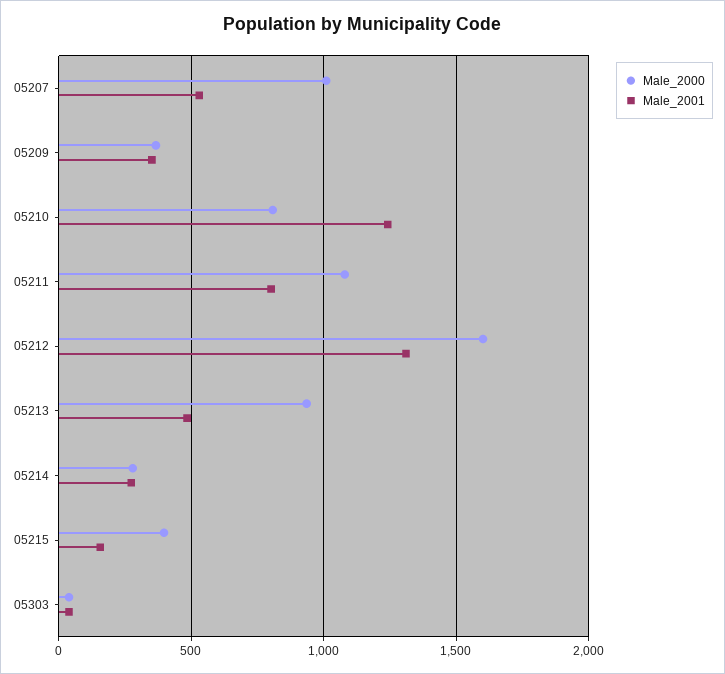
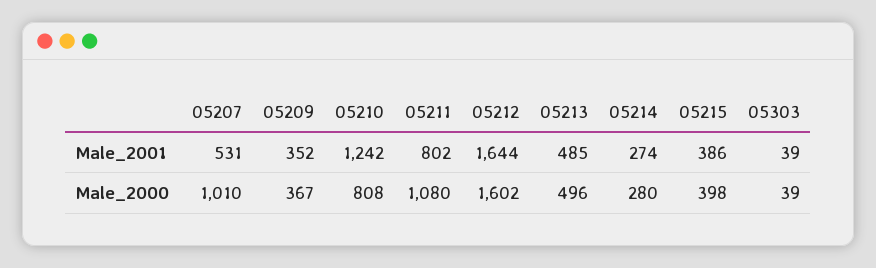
  {
    "Male_2000": {
      "05207": 1010,
      "05209": 367,
      "05210": 808,
      "05211": 1080,
      "05212": 1602,
-     "05213": 950,
+     "05213": 496,
      "05214": 280,
      "05215": 398,
      "05303": 39
    },
    "Male_2001": {
      "05207": 531,
      "05209": 352,
      "05210": 1242,
      "05211": 802,
-     "05212": 1300,
+     "05212": 1644,
      "05213": 485,
      "05214": 274,
-     "05215": 150,
+     "05215": 386,
      "05303": 39
    }
  }

